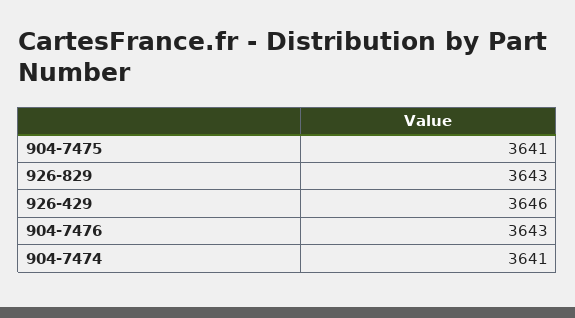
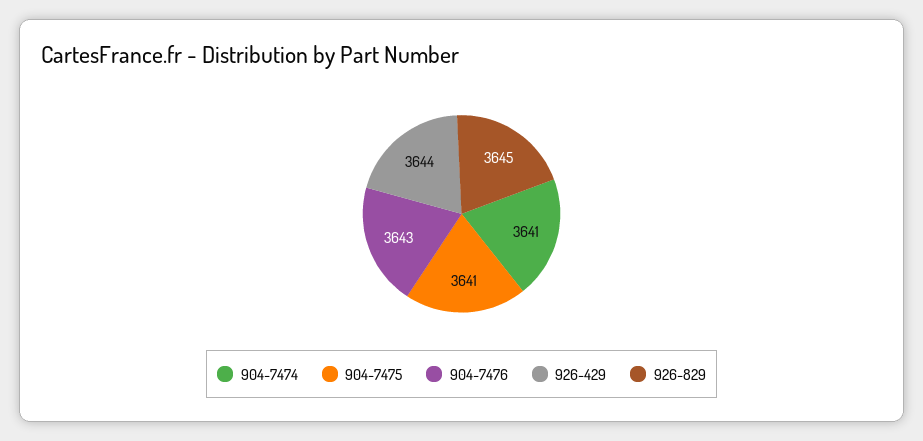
  {
    "904-7475": 3641,
-   "926-829": 3643,
+   "926-829": 3645,
-   "926-429": 3646,
+   "926-429": 3644,
    "904-7476": 3643,
    "904-7474": 3641
  }

